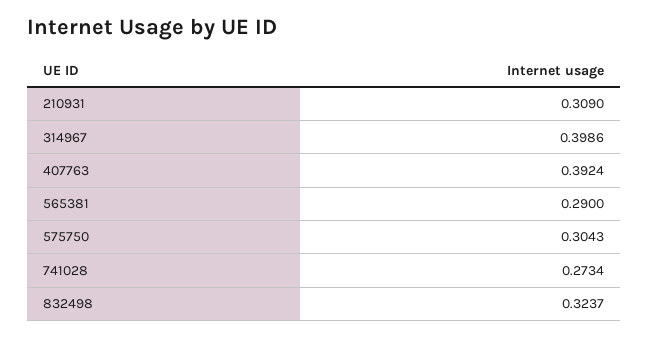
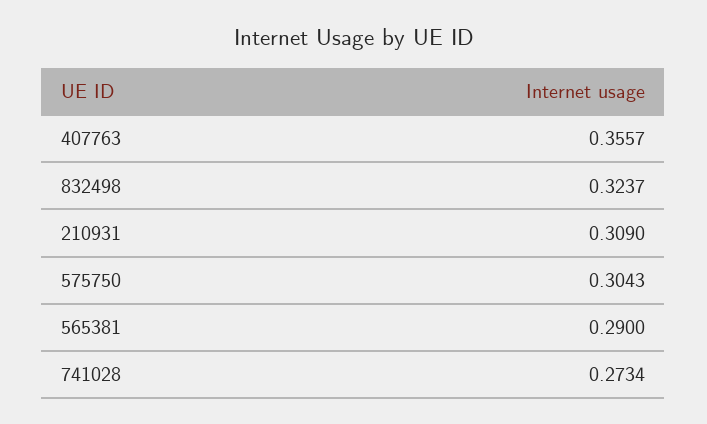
  {
    "210931": 0.309,
-   "314967": 0.3986,
-   "407763": 0.3924,
+   "407763": 0.3557,
    "565381": 0.29,
    "575750": 0.3043,
    "741028": 0.2734,
    "832498": 0.3237
  }

